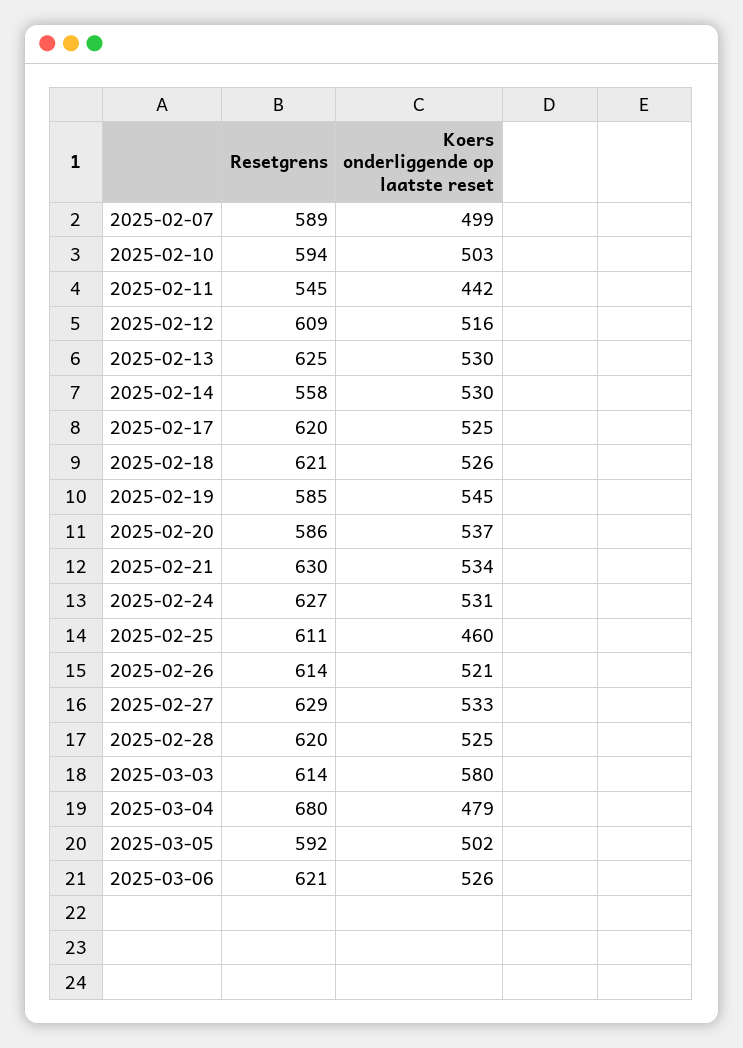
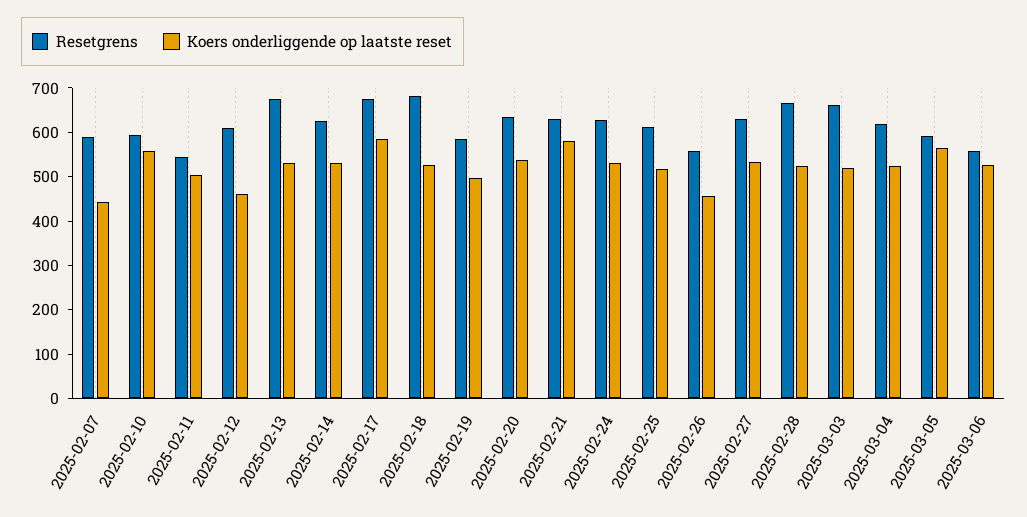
  {
    "Resetgrens": {
      "2025-02-07": 589,
      "2025-02-10": 594,
      "2025-02-11": 545,
      "2025-02-12": 609,
-     "2025-02-13": 625,
+     "2025-02-13": 680,
-     "2025-02-14": 558,
+     "2025-02-14": 620,
-     "2025-02-17": 620,
+     "2025-02-17": 680,
-     "2025-02-18": 621,
+     "2025-02-18": 680,
      "2025-02-19": 585,
-     "2025-02-20": 586,
+     "2025-02-20": 640,
      "2025-02-21": 630,
      "2025-02-24": 627,
      "2025-02-25": 611,
-     "2025-02-26": 614,
+     "2025-02-26": 560,
      "2025-02-27": 629,
-     "2025-02-28": 620,
+     "2025-02-28": 660,
-     "2025-03-03": 614,
+     "2025-03-03": 660,
-     "2025-03-04": 680,
+     "2025-03-04": 620,
      "2025-03-05": 592,
-     "2025-03-06": 621
+     "2025-03-06": 560
    },
    "Koers onderliggende op laatste reset": {
-     "2025-02-07": 499,
+     "2025-02-07": 440,
-     "2025-02-10": 503,
+     "2025-02-10": 560,
-     "2025-02-11": 442,
+     "2025-02-11": 500,
-     "2025-02-12": 516,
+     "2025-02-12": 460,
      "2025-02-13": 530,
      "2025-02-14": 530,
-     "2025-02-17": 525,
+     "2025-02-17": 580,
      "2025-02-18": 526,
-     "2025-02-19": 545,
+     "2025-02-19": 500,
      "2025-02-20": 537,
-     "2025-02-21": 534,
+     "2025-02-21": 580,
      "2025-02-24": 531,
-     "2025-02-25": 460,
+     "2025-02-25": 520,
-     "2025-02-26": 521,
+     "2025-02-26": 460,
      "2025-02-27": 533,
      "2025-02-28": 525,
-     "2025-03-03": 580,
+     "2025-03-03": 520,
-     "2025-03-04": 479,
+     "2025-03-04": 520,
-     "2025-03-05": 502,
+     "2025-03-05": 560,
      "2025-03-06": 526
    }
  }

